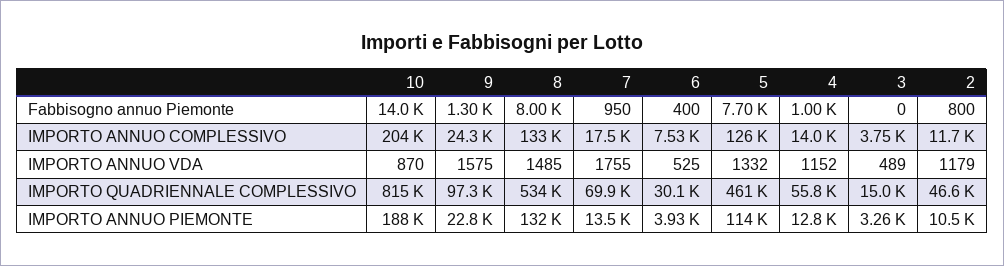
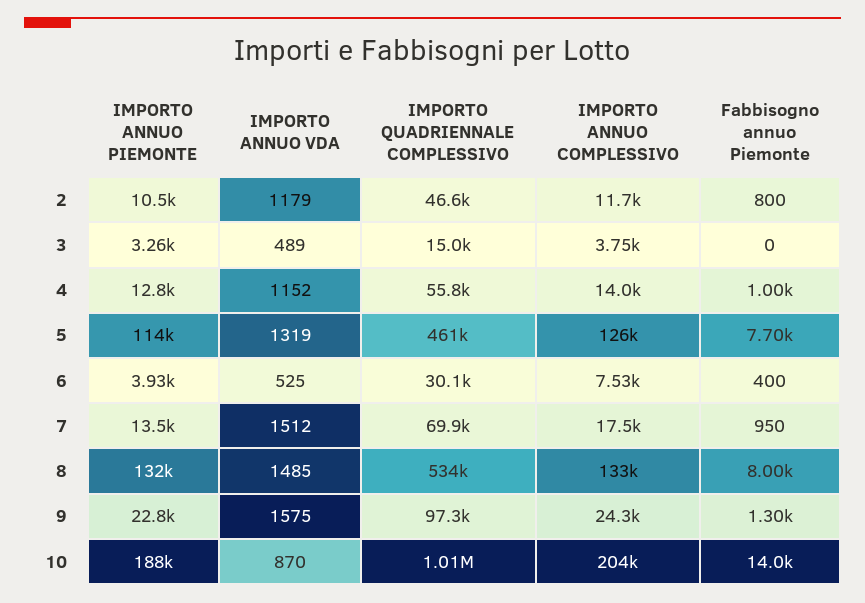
  {
    "10": {
      "Fabbisogno annuo Piemonte": 14000,
      "IMPORTO ANNUO COMPLESSIVO": 204000,
      "IMPORTO ANNUO VDA": 870,
-     "IMPORTO QUADRIENNALE COMPLESSIVO": 815000,
+     "IMPORTO QUADRIENNALE COMPLESSIVO": 1010000,
      "IMPORTO ANNUO PIEMONTE": 188000
    },
    "9": {
      "Fabbisogno annuo Piemonte": 1300,
      "IMPORTO ANNUO COMPLESSIVO": 24300,
      "IMPORTO ANNUO VDA": 1575,
      "IMPORTO QUADRIENNALE COMPLESSIVO": 97300,
      "IMPORTO ANNUO PIEMONTE": 22800
    },
    "8": {
      "Fabbisogno annuo Piemonte": 8000,
      "IMPORTO ANNUO COMPLESSIVO": 133000,
      "IMPORTO ANNUO VDA": 1485,
      "IMPORTO QUADRIENNALE COMPLESSIVO": 534000,
      "IMPORTO ANNUO PIEMONTE": 132000
    },
    "7": {
      "Fabbisogno annuo Piemonte": 950,
      "IMPORTO ANNUO COMPLESSIVO": 17500,
-     "IMPORTO ANNUO VDA": 1755,
+     "IMPORTO ANNUO VDA": 1512,
      "IMPORTO QUADRIENNALE COMPLESSIVO": 69900,
      "IMPORTO ANNUO PIEMONTE": 13500
    },
    "6": {
      "Fabbisogno annuo Piemonte": 400,
      "IMPORTO ANNUO COMPLESSIVO": 7530,
      "IMPORTO ANNUO VDA": 525,
      "IMPORTO QUADRIENNALE COMPLESSIVO": 30100,
      "IMPORTO ANNUO PIEMONTE": 3930
    },
    "5": {
      "Fabbisogno annuo Piemonte": 7700,
      "IMPORTO ANNUO COMPLESSIVO": 126000,
-     "IMPORTO ANNUO VDA": 1332,
+     "IMPORTO ANNUO VDA": 1319,
      "IMPORTO QUADRIENNALE COMPLESSIVO": 461000,
      "IMPORTO ANNUO PIEMONTE": 114000
    },
    "4": {
      "Fabbisogno annuo Piemonte": 1000,
      "IMPORTO ANNUO COMPLESSIVO": 14000,
      "IMPORTO ANNUO VDA": 1152,
      "IMPORTO QUADRIENNALE COMPLESSIVO": 55800,
      "IMPORTO ANNUO PIEMONTE": 12800
    },
    "3": {
      "Fabbisogno annuo Piemonte": 0,
      "IMPORTO ANNUO COMPLESSIVO": 3750,
      "IMPORTO ANNUO VDA": 489,
      "IMPORTO QUADRIENNALE COMPLESSIVO": 15000,
      "IMPORTO ANNUO PIEMONTE": 3260
    },
    "2": {
      "Fabbisogno annuo Piemonte": 800,
      "IMPORTO ANNUO COMPLESSIVO": 11700,
      "IMPORTO ANNUO VDA": 1179,
      "IMPORTO QUADRIENNALE COMPLESSIVO": 46600,
      "IMPORTO ANNUO PIEMONTE": 10500
    }
  }

